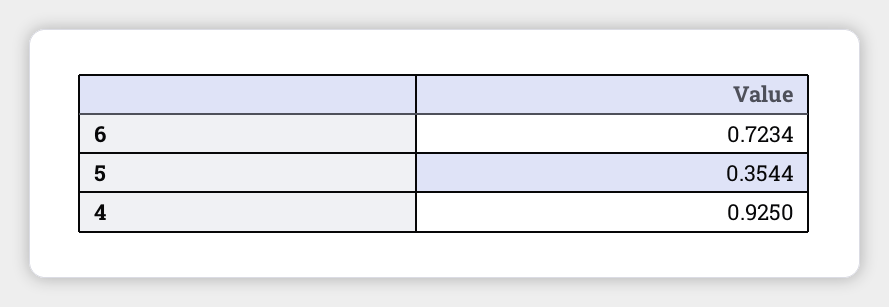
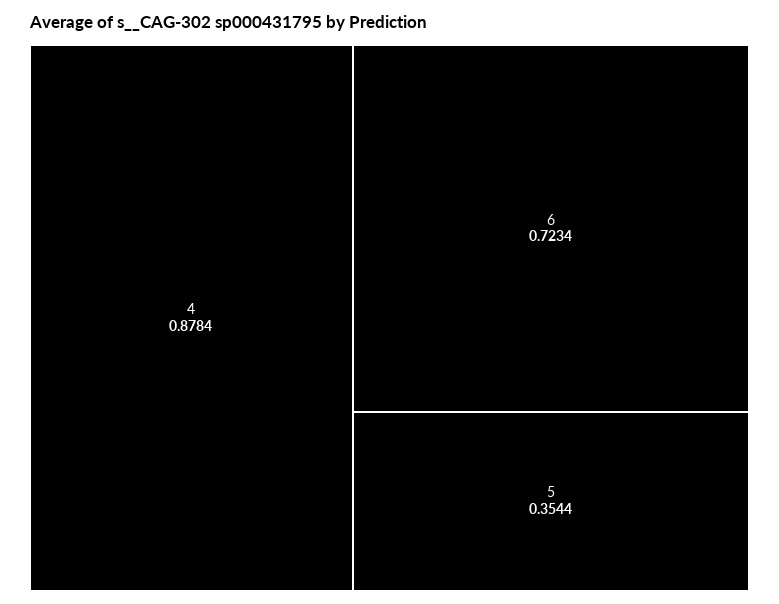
  {
    "6": 0.7234,
    "5": 0.3544,
-   "4": 0.925
+   "4": 0.8784
  }

